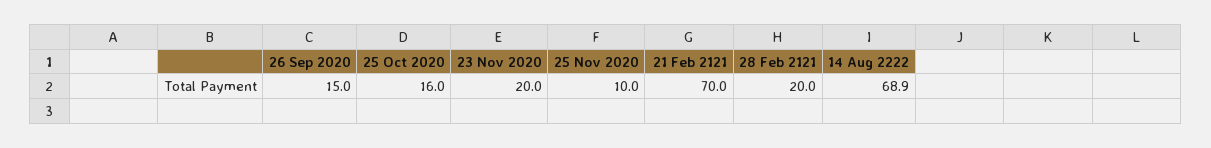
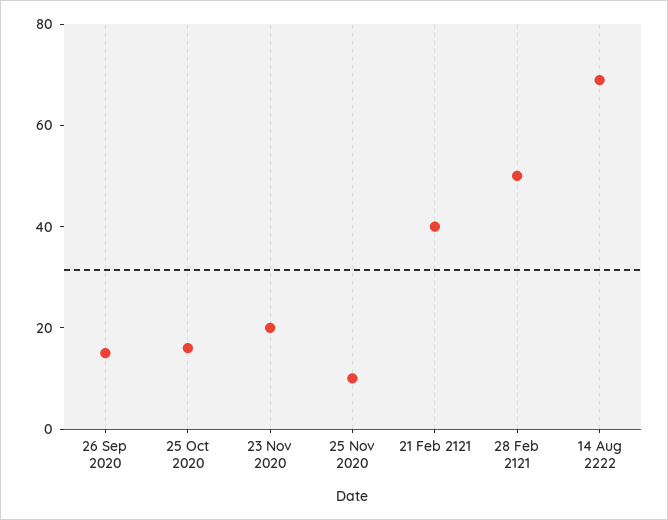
  {
    "26 Sep 2020": 15,
    "25 Oct 2020": 16,
    "23 Nov 2020": 20,
    "25 Nov 2020": 10,
-   "21 Feb 2121": 70,
+   "21 Feb 2121": 40,
-   "28 Feb 2121": 20,
+   "28 Feb 2121": 50,
    "14 Aug 2222": 68.9
  }

